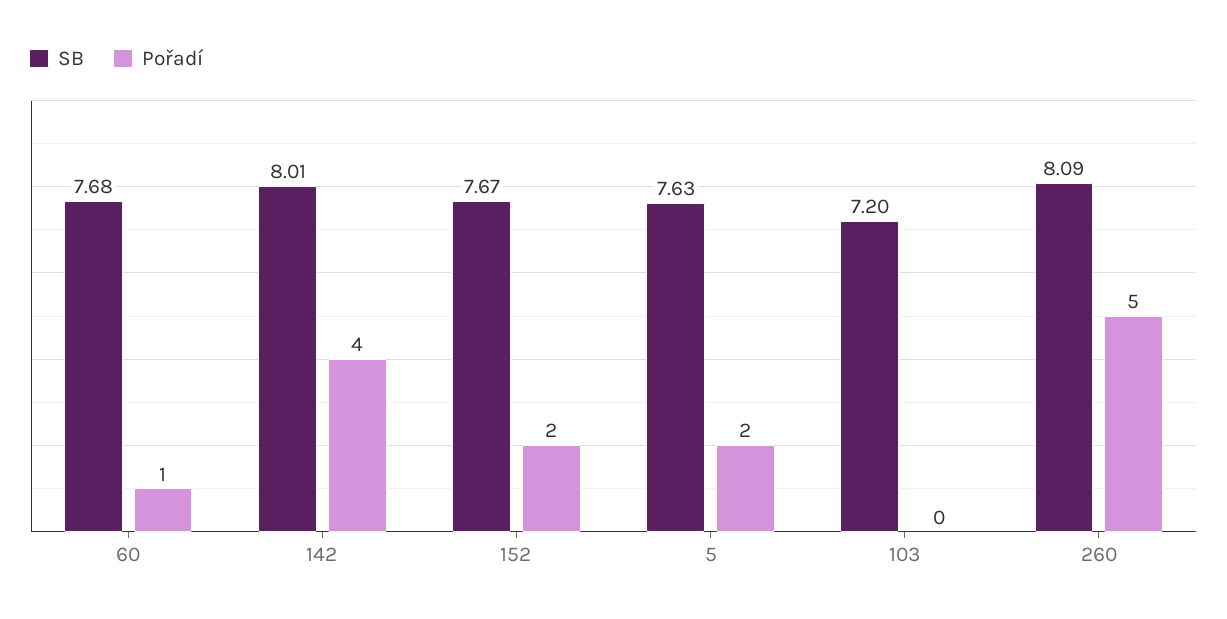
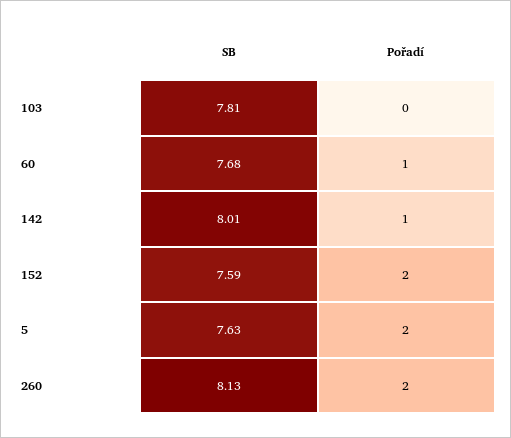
  {
    "SB": {
      "60": 7.68,
      "142": 8.01,
-     "152": 7.67,
+     "152": 7.59,
      "5": 7.63,
-     "103": 7.2,
+     "103": 7.81,
-     "260": 8.09
+     "260": 8.13
    },
    "Pořadí": {
      "60": 1,
-     "142": 4,
+     "142": 1,
      "152": 2,
      "5": 2,
      "103": 0,
-     "260": 5
+     "260": 2
    }
  }

